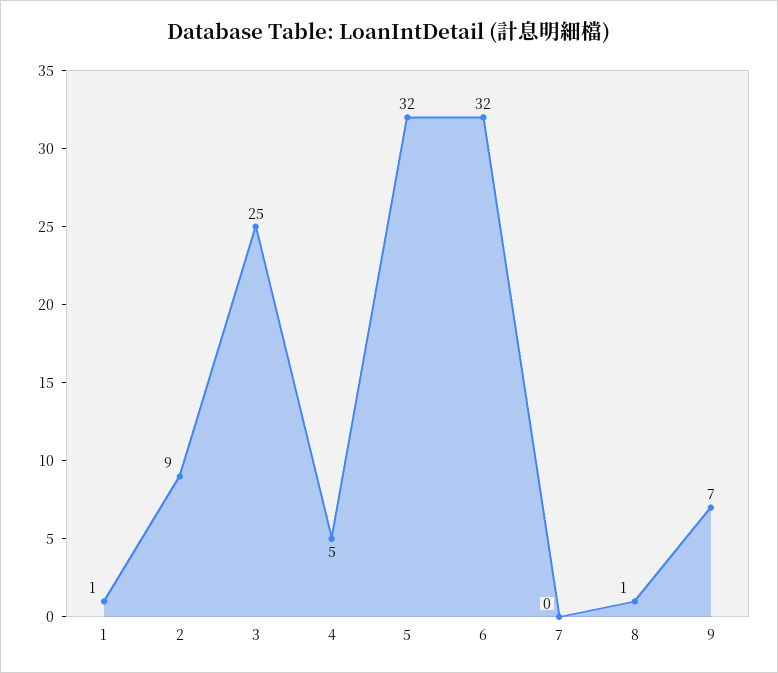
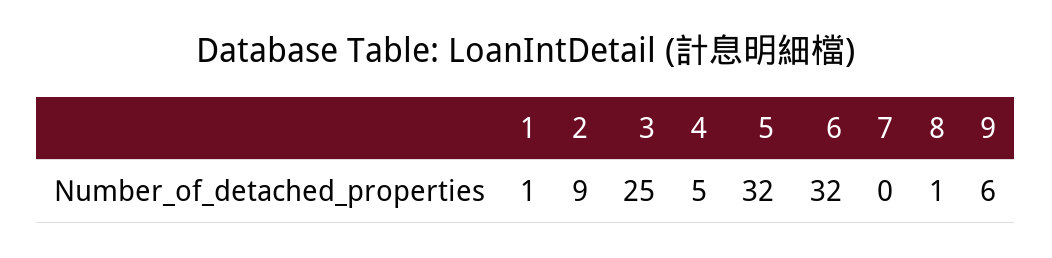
  {
    "1": 1,
    "2": 9,
    "3": 25,
    "4": 5,
    "5": 32,
    "6": 32,
    "7": 0,
    "8": 1,
-   "9": 7
+   "9": 6
  }

